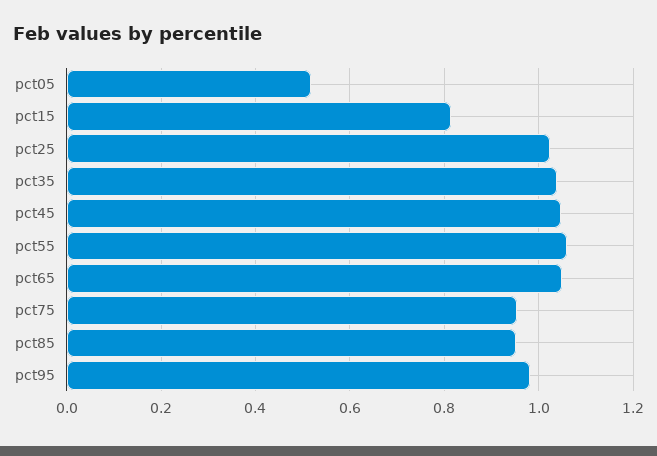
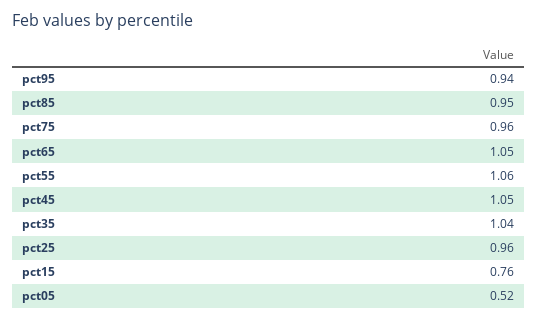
  {
    "pct05": 0.52,
-   "pct15": 0.82,
+   "pct15": 0.76,
-   "pct25": 1.02,
+   "pct25": 0.96,
    "pct35": 1.04,
    "pct45": 1.05,
    "pct55": 1.06,
    "pct65": 1.05,
    "pct75": 0.96,
    "pct85": 0.95,
-   "pct95": 0.98
+   "pct95": 0.94
  }

